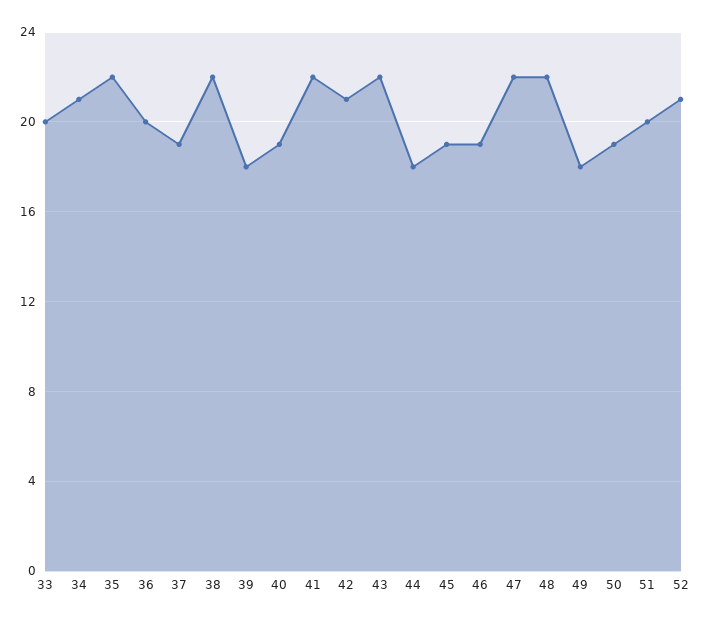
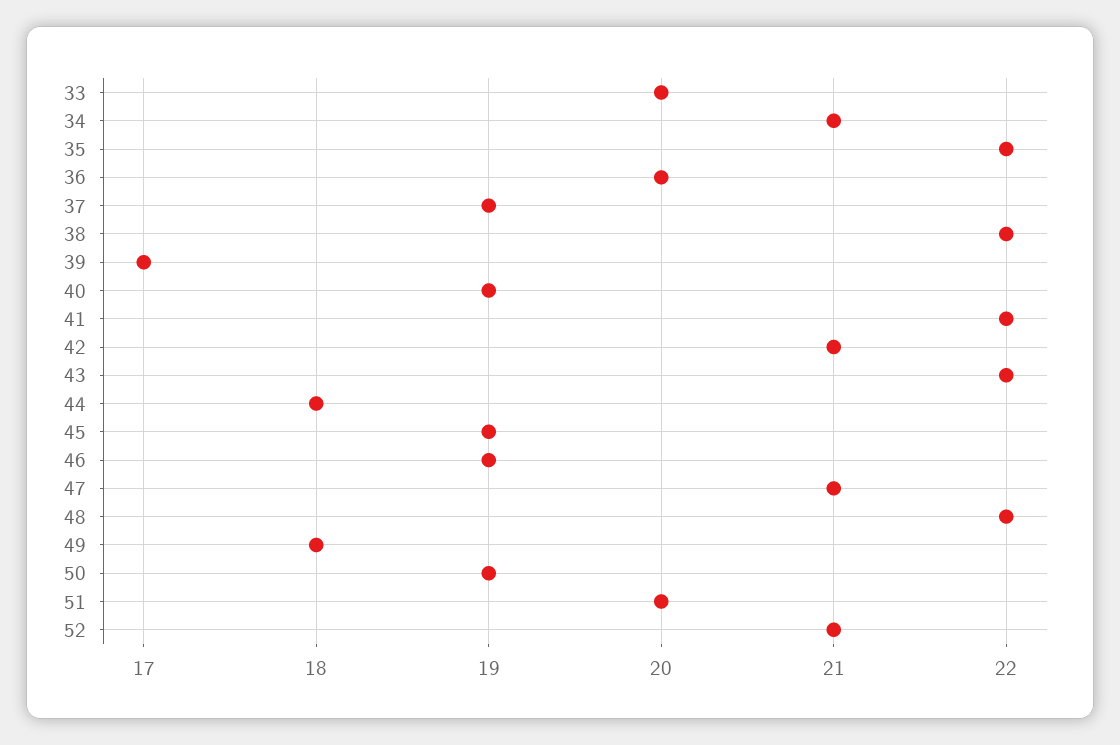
  {
    "33": 20,
    "34": 21,
    "35": 22,
    "36": 20,
    "37": 19,
    "38": 22,
-   "39": 18,
+   "39": 17,
    "40": 19,
    "41": 22,
    "42": 21,
    "43": 22,
    "44": 18,
    "45": 19,
    "46": 19,
-   "47": 22,
+   "47": 21,
    "48": 22,
    "49": 18,
    "50": 19,
    "51": 20,
    "52": 21
  }

